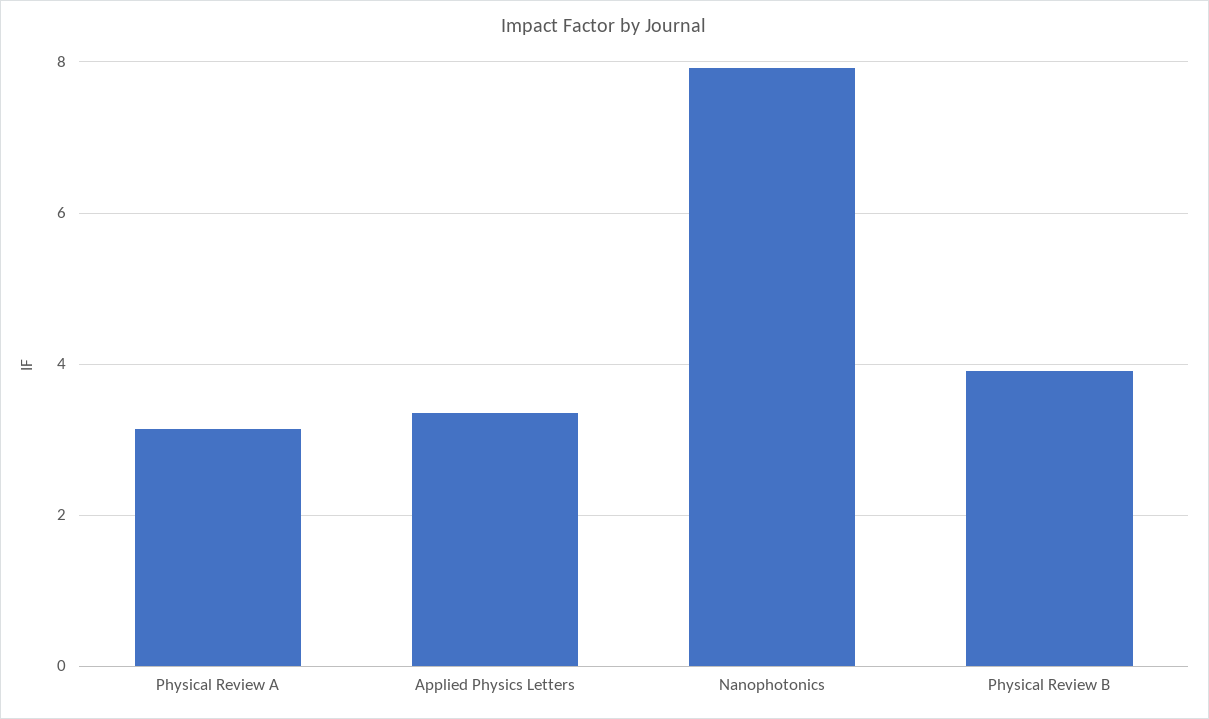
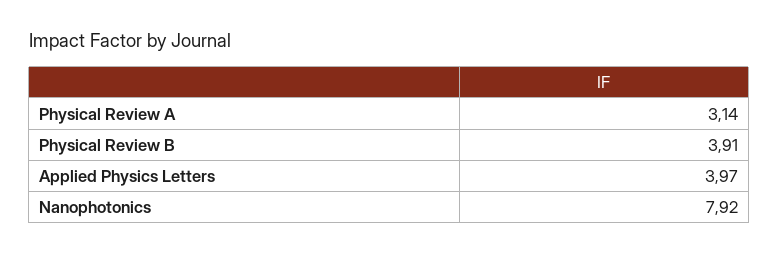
  {
    "Physical Review A": 3.14,
-   "Applied Physics Letters": 3.4,
+   "Applied Physics Letters": 3.97,
    "Nanophotonics": 7.92,
    "Physical Review B": 3.91
  }

